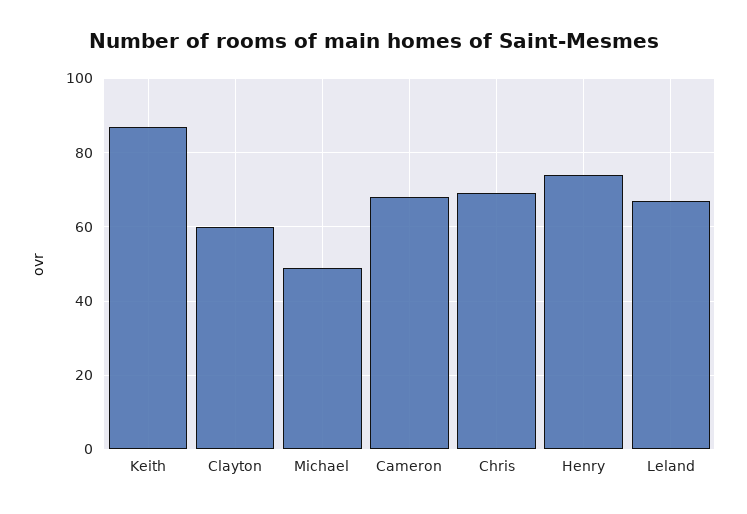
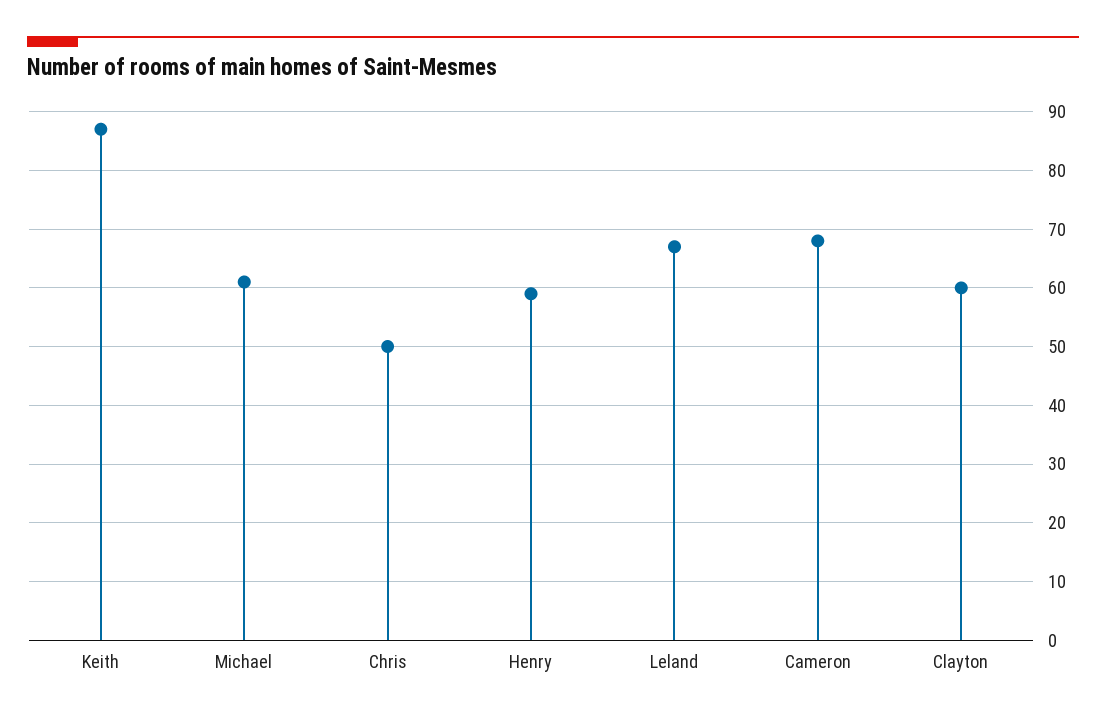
  {
    "Keith": 85,
    "Clayton": 60,
-   "Michael": 50,
+   "Michael": 60,
    "Cameron": 70,
-   "Chris": 70,
+   "Chris": 50,
-   "Henry": 75,
+   "Henry": 60,
    "Leland": 65
  }

